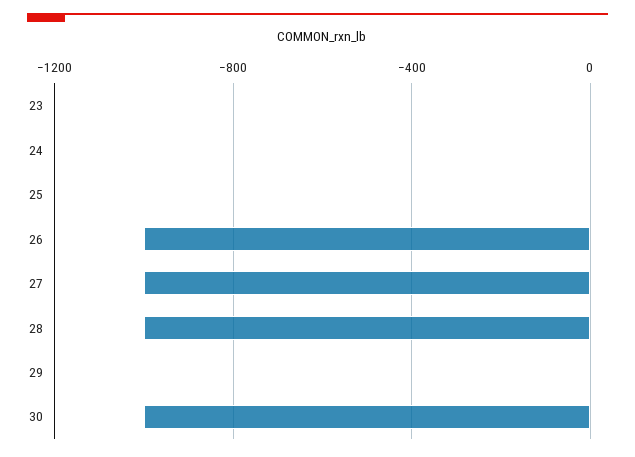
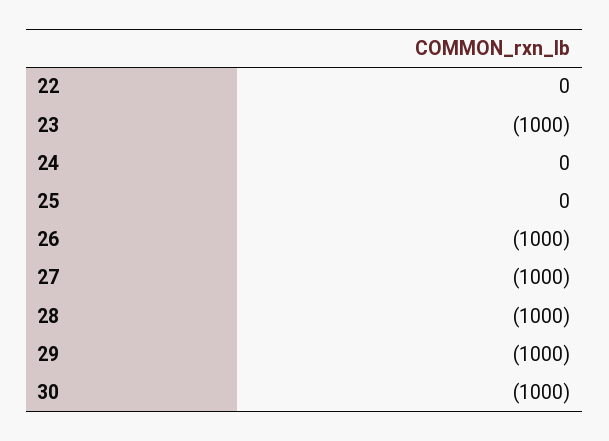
  {
-   "23": 0,
+   "23": -1000,
    "24": 0,
    "25": 0,
    "26": -1000,
    "27": -1000,
    "28": -1000,
-   "29": 0,
+   "29": -1000,
-   "30": -1000
+   "30": -1000,
+   "22": 0
  }

